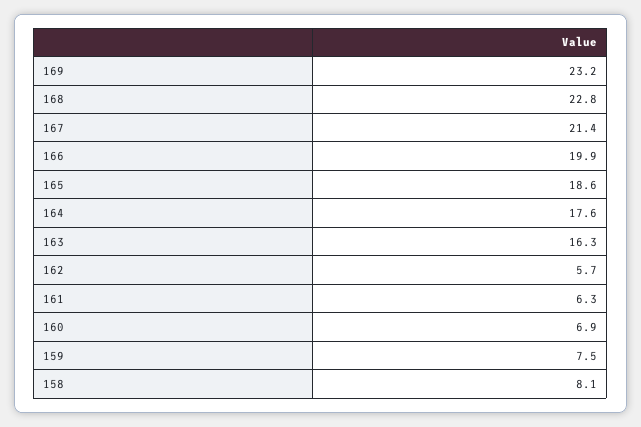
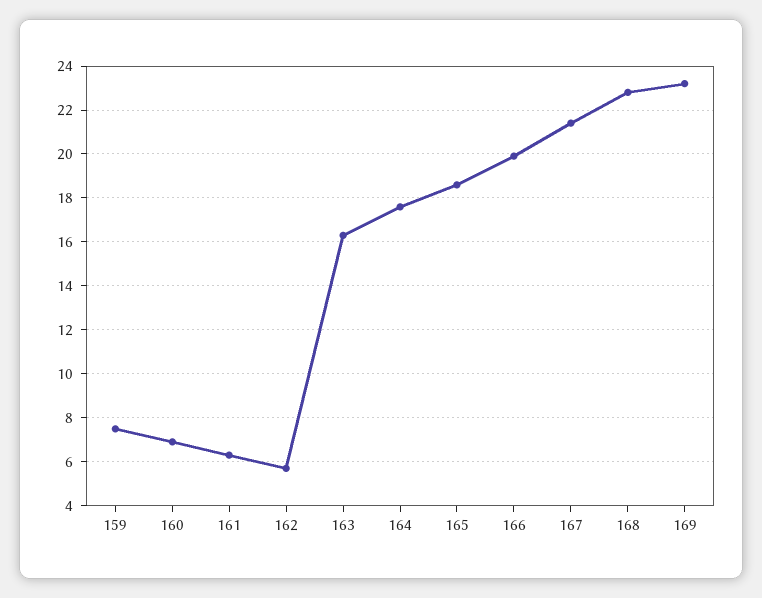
  {
    "169": 23.2,
    "168": 22.8,
    "167": 21.4,
    "166": 19.9,
    "165": 18.6,
    "164": 17.6,
    "163": 16.3,
    "162": 5.7,
    "161": 6.3,
    "160": 6.9,
-   "159": 7.5,
+   "159": 7.5
-   "158": 8.1
  }

